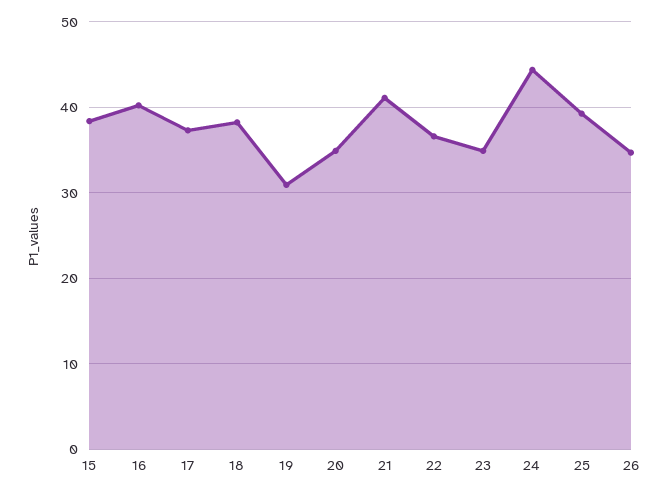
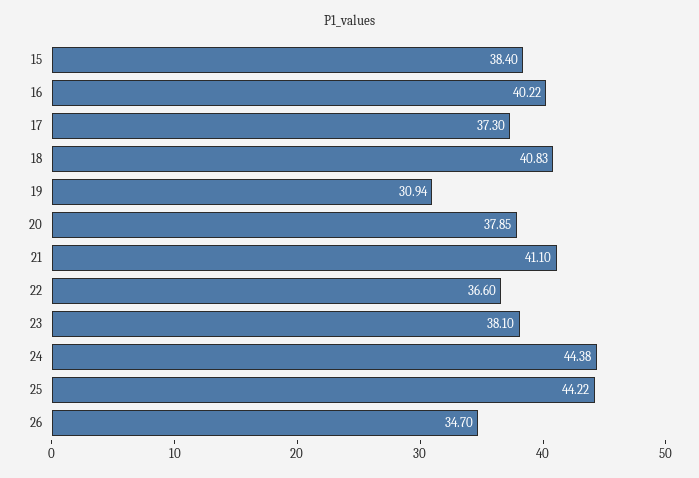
  {
    "15": 38.4,
    "16": 40.22,
    "17": 37.3,
-   "18": 38,
+   "18": 40.83,
    "19": 30.94,
-   "20": 35,
+   "20": 37.85,
    "21": 41.1,
    "22": 36.6,
-   "23": 35,
+   "23": 38.1,
    "24": 44.38,
-   "25": 39,
+   "25": 44.22,
    "26": 34.7
  }

